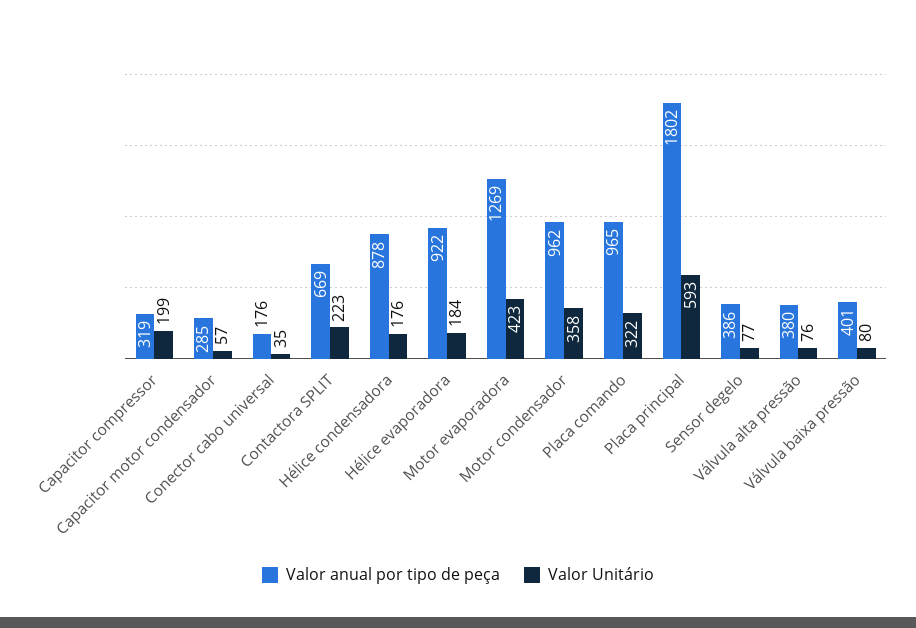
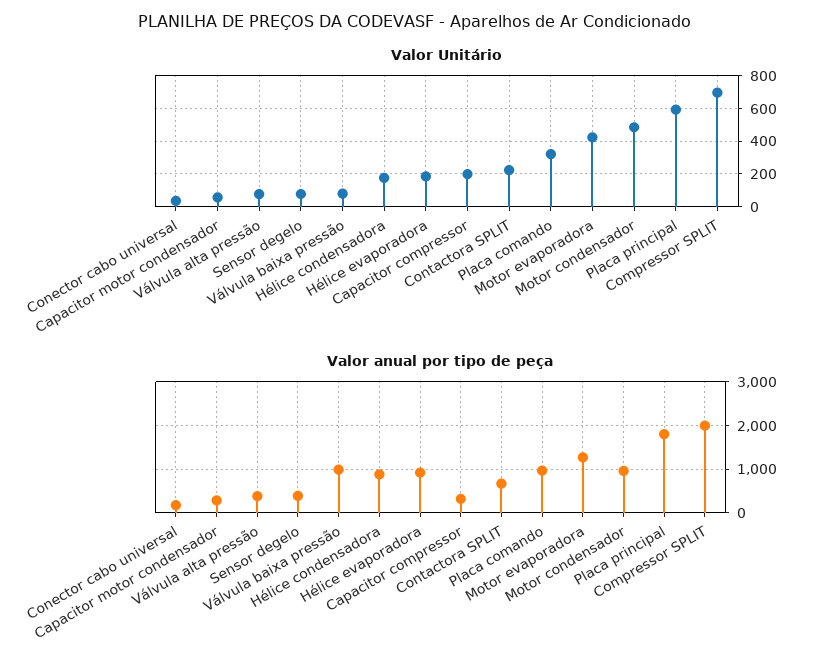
  {
    "Valor anual por tipo de peça": {
      "Capacitor compressor": 319,
      "Capacitor motor condensador": 285,
      "Conector cabo universal": 176,
      "Contactora SPLIT": 669,
      "Hélice condensadora": 878,
      "Hélice evaporadora": 922,
      "Motor evaporadora": 1269,
      "Motor condensador": 962,
      "Placa comando": 965,
      "Placa principal": 1802,
      "Sensor degelo": 386,
      "Válvula alta pressão": 380,
-     "Válvula baixa pressão": 401
+     "Válvula baixa pressão": 1000,
+     "Compressor SPLIT": 2000
    },
    "Valor Unitário": {
      "Capacitor compressor": 199,
      "Capacitor motor condensador": 57,
      "Conector cabo universal": 35,
      "Contactora SPLIT": 223,
      "Hélice condensadora": 176,
      "Hélice evaporadora": 184,
      "Motor evaporadora": 423,
-     "Motor condensador": 358,
+     "Motor condensador": 500,
      "Placa comando": 322,
      "Placa principal": 593,
      "Sensor degelo": 77,
      "Válvula alta pressão": 76,
-     "Válvula baixa pressão": 80
+     "Válvula baixa pressão": 80,
+     "Compressor SPLIT": 700
    }
  }

